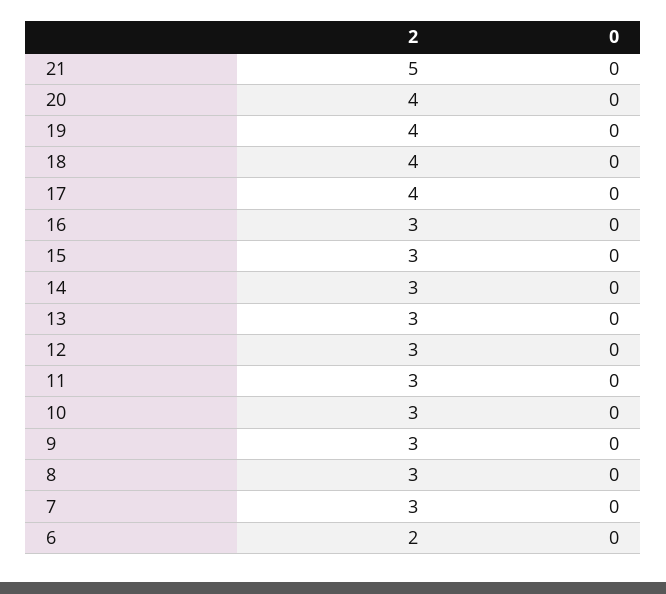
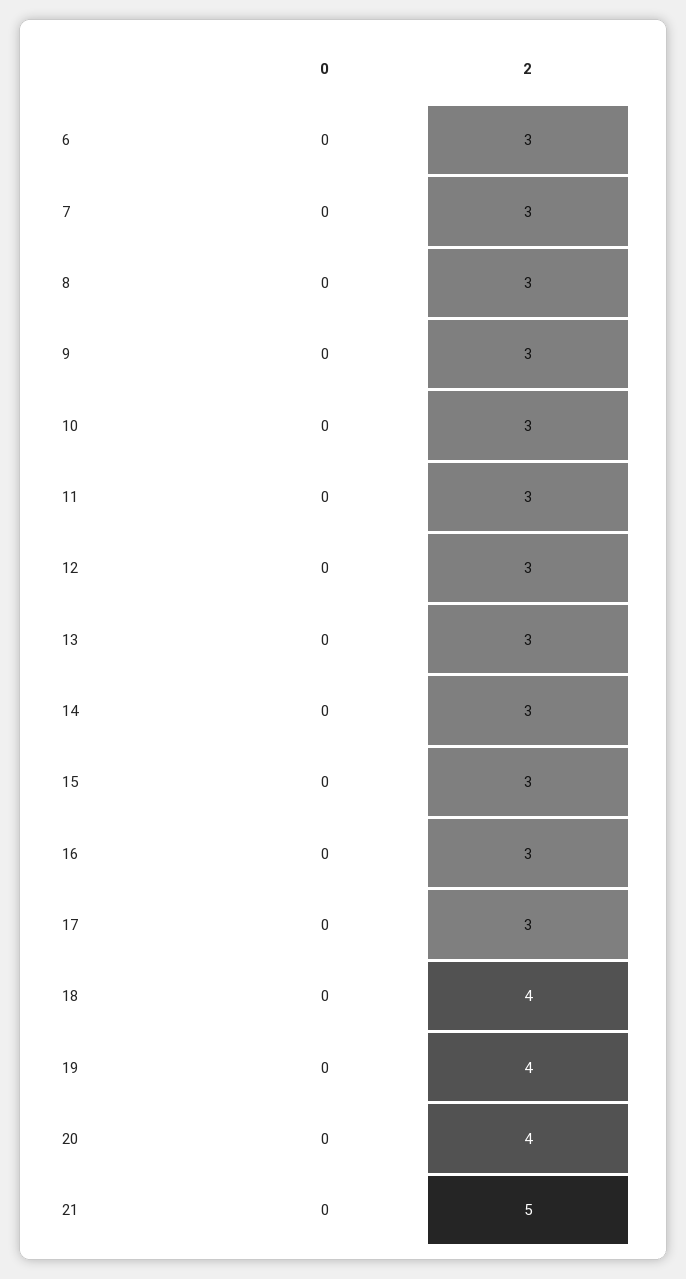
  {
    "2": {
      "21": 5,
      "20": 4,
      "19": 4,
      "18": 4,
-     "17": 4,
+     "17": 3,
      "16": 3,
      "15": 3,
      "14": 3,
      "13": 3,
      "12": 3,
      "11": 3,
      "10": 3,
      "9": 3,
      "8": 3,
      "7": 3,
-     "6": 2
+     "6": 3
    },
    "0": {
      "21": 0,
      "20": 0,
      "19": 0,
      "18": 0,
      "17": 0,
      "16": 0,
      "15": 0,
      "14": 0,
      "13": 0,
      "12": 0,
      "11": 0,
      "10": 0,
      "9": 0,
      "8": 0,
      "7": 0,
      "6": 0
    }
  }

